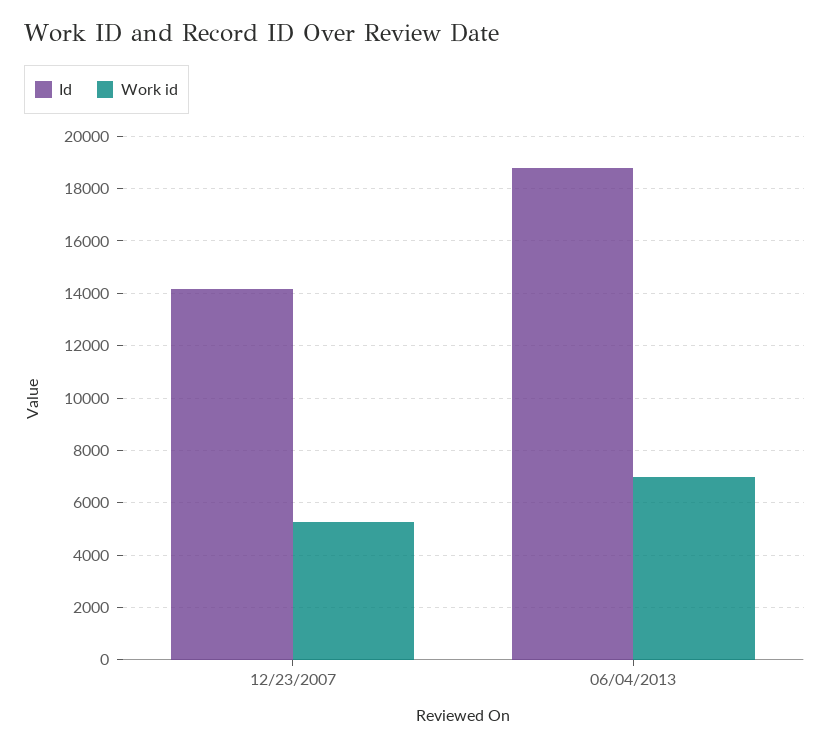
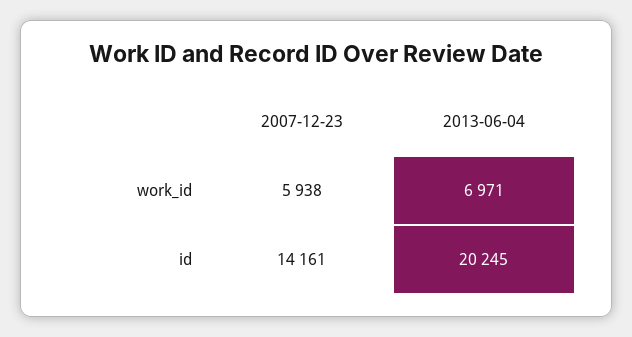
  {
    "Id": {
      "12/23/2007": 14161,
-     "06/04/2013": 18750
+     "06/04/2013": 20245
    },
    "Work id": {
-     "12/23/2007": 5250,
+     "12/23/2007": 5938,
      "06/04/2013": 6971
    }
  }

